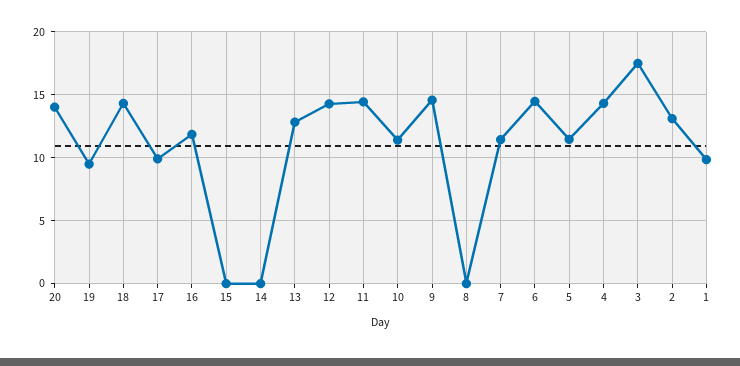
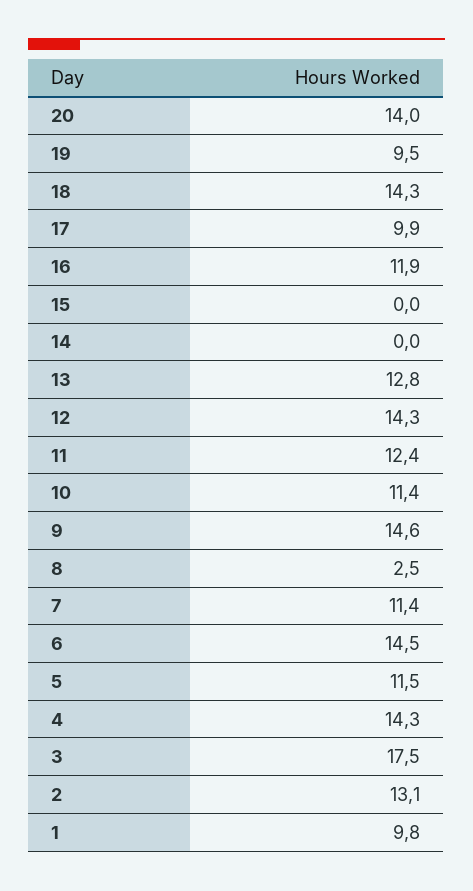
  {
    "20": 14,
    "19": 9.5,
    "18": 14.3,
    "17": 9.9,
    "16": 11.9,
    "15": 0,
    "14": 0,
    "13": 12.8,
    "12": 14.3,
-   "11": 14.5,
+   "11": 12.4,
    "10": 11.4,
    "9": 14.6,
-   "8": 0,
+   "8": 2.5,
    "7": 11.4,
    "6": 14.5,
    "5": 11.5,
    "4": 14.3,
    "3": 17.5,
    "2": 13.1,
    "1": 9.8
  }

